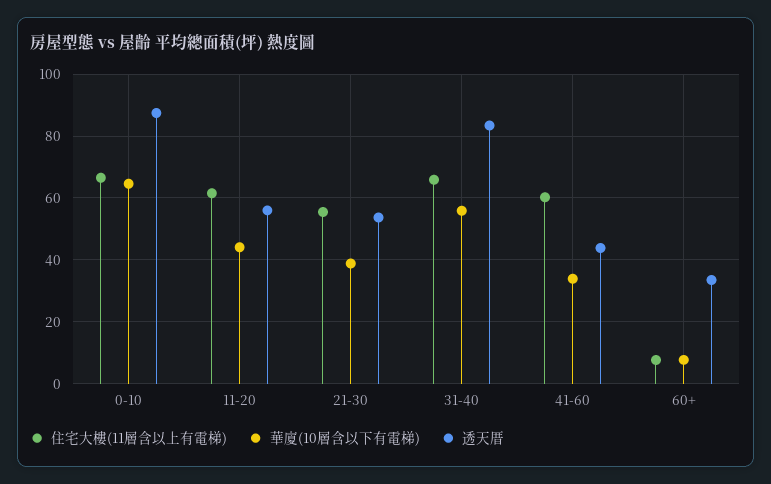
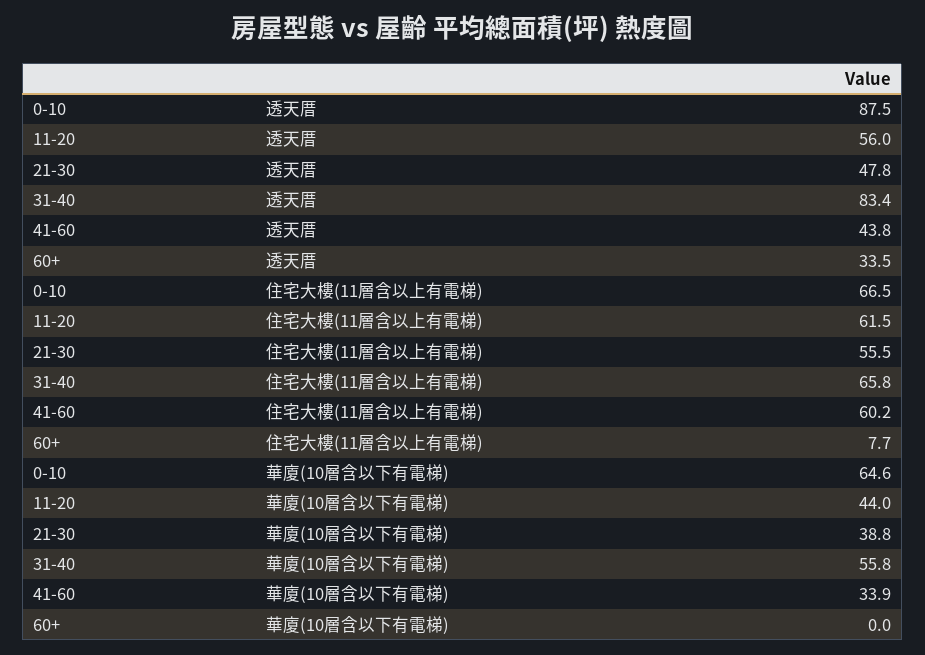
  {
    "住宅大樓(11層含以上有電梯)": {
      "0-10": 66.5,
      "11-20": 61.5,
      "21-30": 55.5,
      "31-40": 65.8,
      "41-60": 60.2,
      "60+": 7.7
    },
    "華廈(10層含以下有電梯)": {
      "0-10": 64.6,
      "11-20": 44,
      "21-30": 38.8,
      "31-40": 55.8,
      "41-60": 33.9,
-     "60+": 8
+     "60+": 0
    },
    "透天厝": {
      "0-10": 87.5,
      "11-20": 56,
-     "21-30": 54,
+     "21-30": 47.8,
      "31-40": 83.4,
      "41-60": 43.8,
      "60+": 33.5
    }
  }

